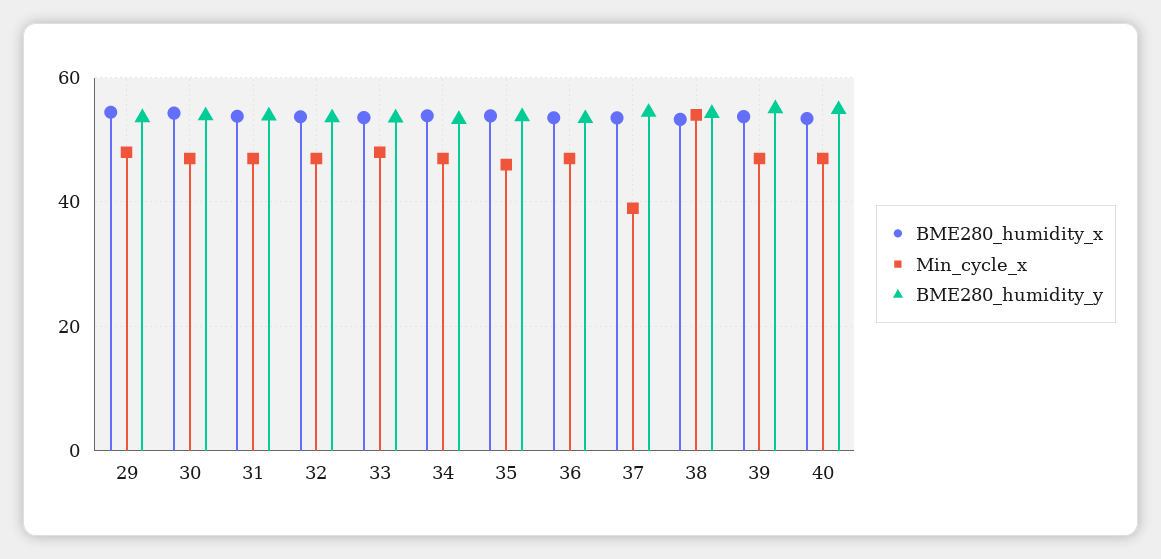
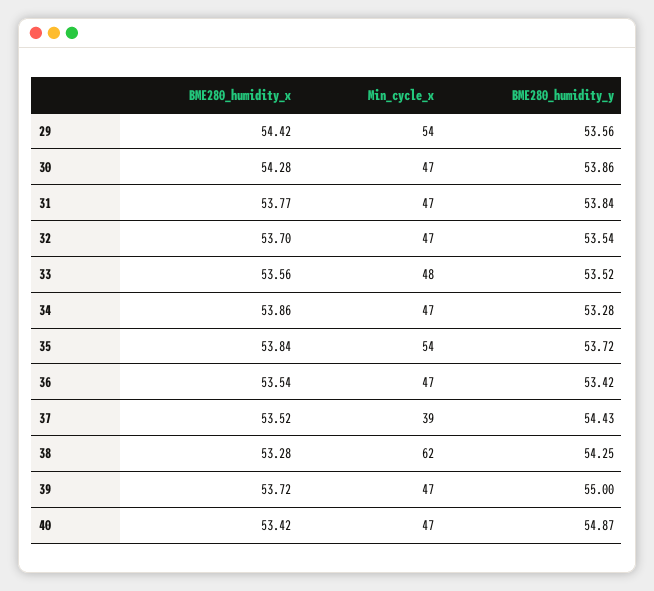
  {
    "BME280_humidity_x": {
      "29": 54.42,
      "30": 54.28,
      "31": 53.77,
      "32": 53.7,
      "33": 53.56,
      "34": 53.86,
      "35": 53.84,
      "36": 53.54,
      "37": 53.52,
      "38": 53.28,
      "39": 53.72,
      "40": 53.42
    },
    "Min_cycle_x": {
-     "29": 48,
+     "29": 54,
      "30": 47,
      "31": 47,
      "32": 47,
      "33": 48,
      "34": 47,
-     "35": 46,
+     "35": 54,
      "36": 47,
      "37": 39,
-     "38": 54,
+     "38": 62,
      "39": 47,
      "40": 47
    },
    "BME280_humidity_y": {
      "29": 53.56,
      "30": 53.86,
      "31": 53.84,
      "32": 53.54,
      "33": 53.52,
      "34": 53.28,
      "35": 53.72,
      "36": 53.42,
      "37": 54.43,
      "38": 54.25,
      "39": 55,
      "40": 54.87
    }
  }

